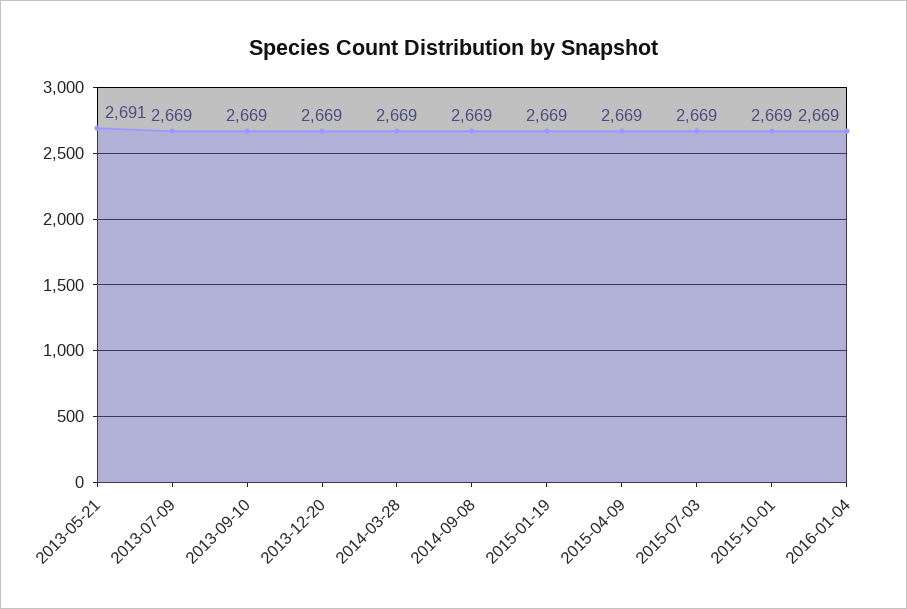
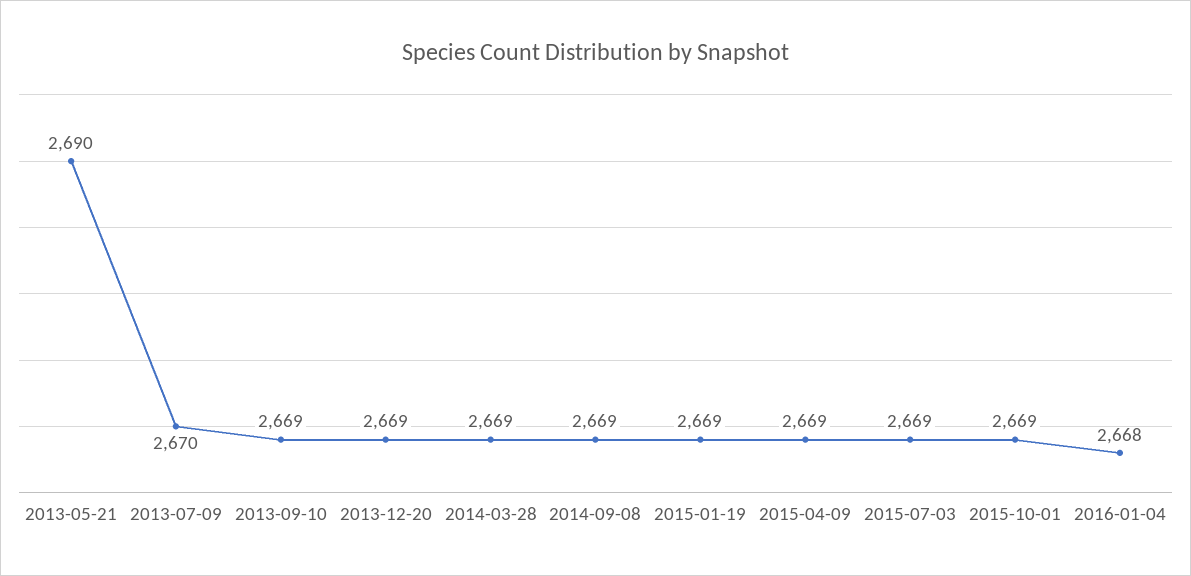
  {
-   "2013-05-21": 2691,
+   "2013-05-21": 2690,
-   "2013-07-09": 2669,
+   "2013-07-09": 2670,
    "2013-09-10": 2669,
    "2013-12-20": 2669,
    "2014-03-28": 2669,
    "2014-09-08": 2669,
    "2015-01-19": 2669,
    "2015-04-09": 2669,
    "2015-07-03": 2669,
    "2015-10-01": 2669,
-   "2016-01-04": 2669
+   "2016-01-04": 2668
  }

